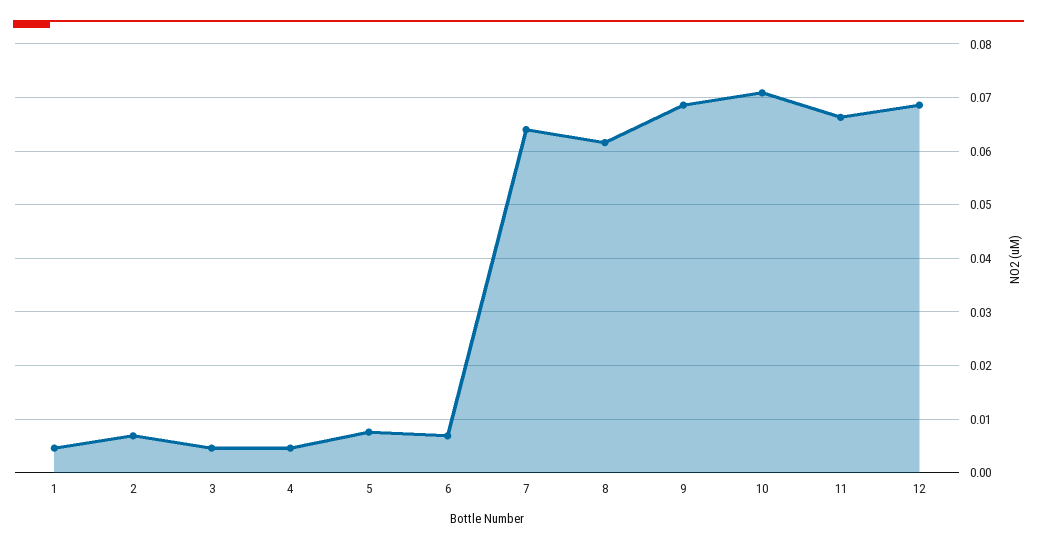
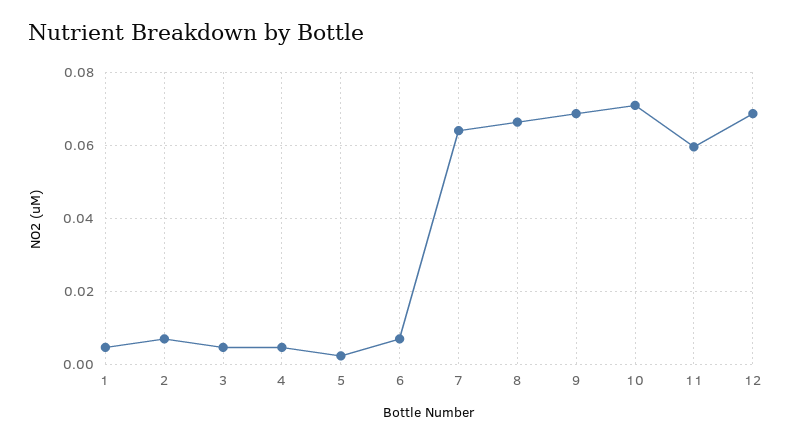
  {
    "1": 0.004,
    "2": 0.006,
    "3": 0.004,
    "4": 0.004,
-   "5": 0.008,
+   "5": 0.002,
    "6": 0.006,
    "7": 0.064,
-   "8": 0.062,
+   "8": 0.066,
    "9": 0.068,
    "10": 0.07,
-   "11": 0.066,
+   "11": 0.06,
    "12": 0.068
  }

